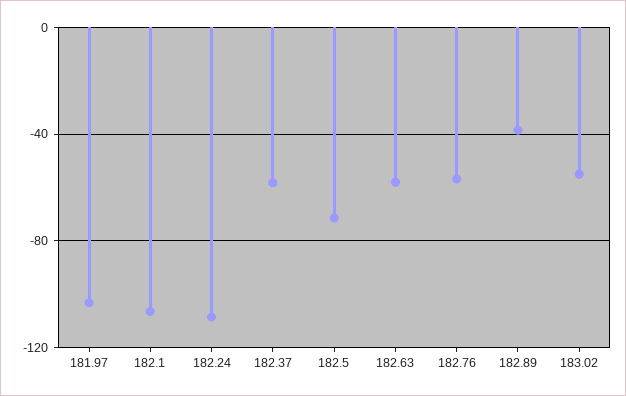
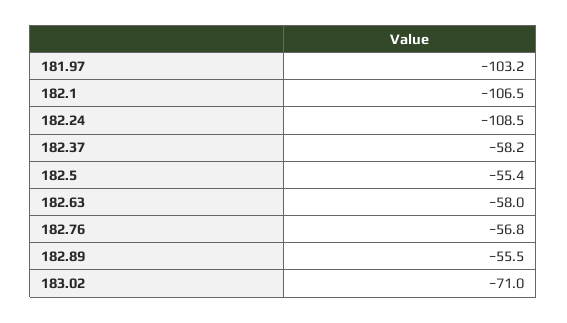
  {
    "181.97": -103.2,
    "182.1": -106.5,
    "182.24": -108.5,
    "182.37": -58.2,
-   "182.5": -70,
+   "182.5": -55.4,
    "182.63": -58,
    "182.76": -56.8,
-   "182.89": -40,
+   "182.89": -55.5,
-   "183.02": -55
+   "183.02": -71
  }

